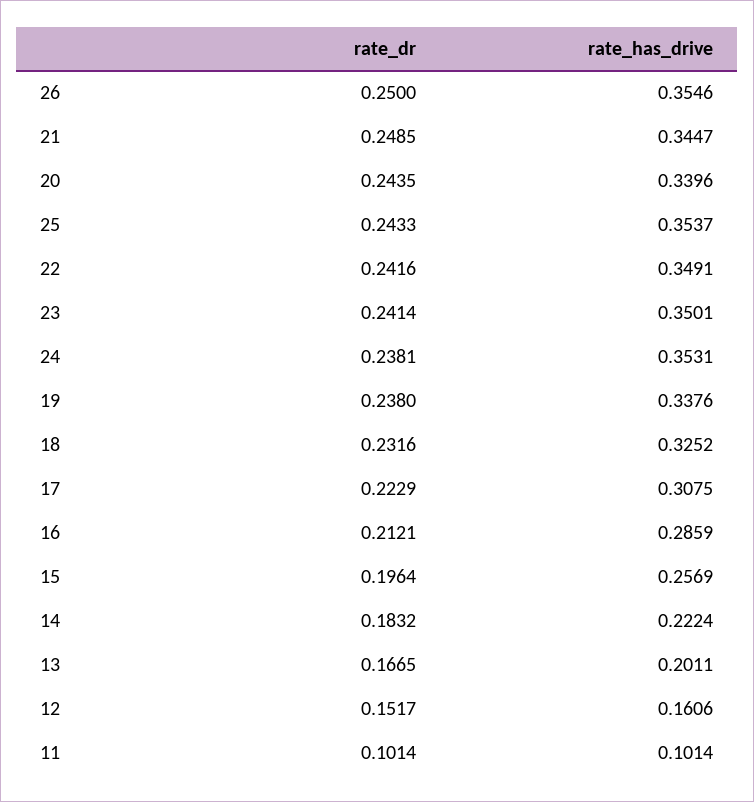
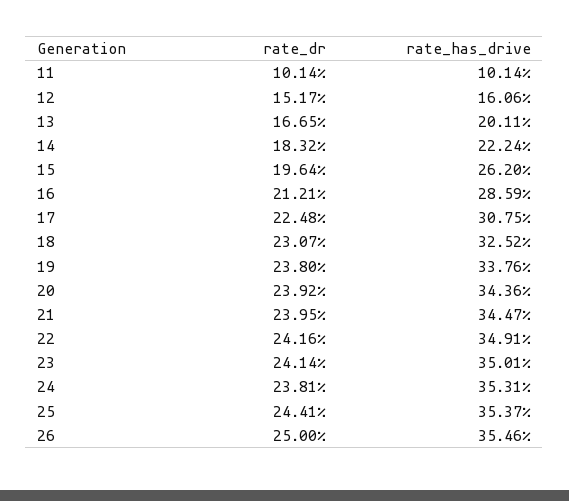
  {
    "rate_dr": {
      "26": 0.25,
-     "21": 0.2485,
+     "21": 0.2395,
-     "20": 0.2435,
+     "20": 0.2392,
-     "25": 0.2433,
+     "25": 0.2441,
      "22": 0.2416,
      "23": 0.2414,
      "24": 0.2381,
      "19": 0.238,
-     "18": 0.2316,
+     "18": 0.2307,
-     "17": 0.2229,
+     "17": 0.2248,
      "16": 0.2121,
      "15": 0.1964,
      "14": 0.1832,
      "13": 0.1665,
      "12": 0.1517,
      "11": 0.1014
    },
    "rate_has_drive": {
      "26": 0.3546,
      "21": 0.3447,
-     "20": 0.3396,
+     "20": 0.3436,
      "25": 0.3537,
      "22": 0.3491,
      "23": 0.3501,
      "24": 0.3531,
      "19": 0.3376,
      "18": 0.3252,
      "17": 0.3075,
      "16": 0.2859,
-     "15": 0.2569,
+     "15": 0.262,
      "14": 0.2224,
      "13": 0.2011,
      "12": 0.1606,
      "11": 0.1014
    }
  }

